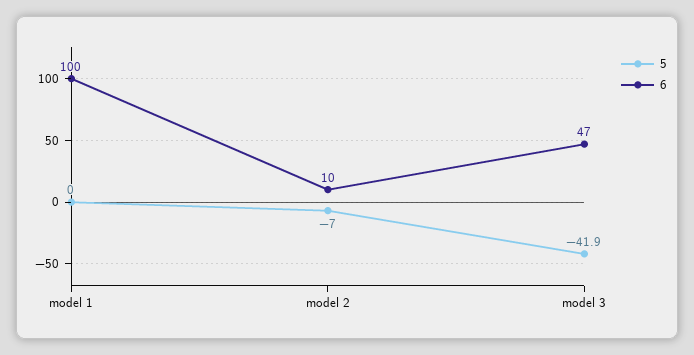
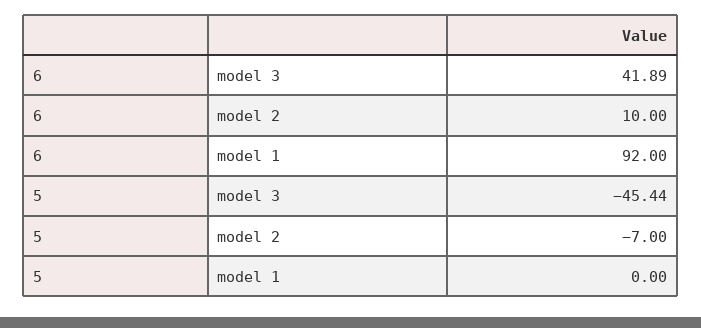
  {
    "5": {
      "model 1": 0,
      "model 2": -7,
-     "model 3": -41.9
+     "model 3": -45.44
    },
    "6": {
-     "model 1": 100,
+     "model 1": 92,
      "model 2": 10,
-     "model 3": 47
+     "model 3": 41.89
    }
  }

